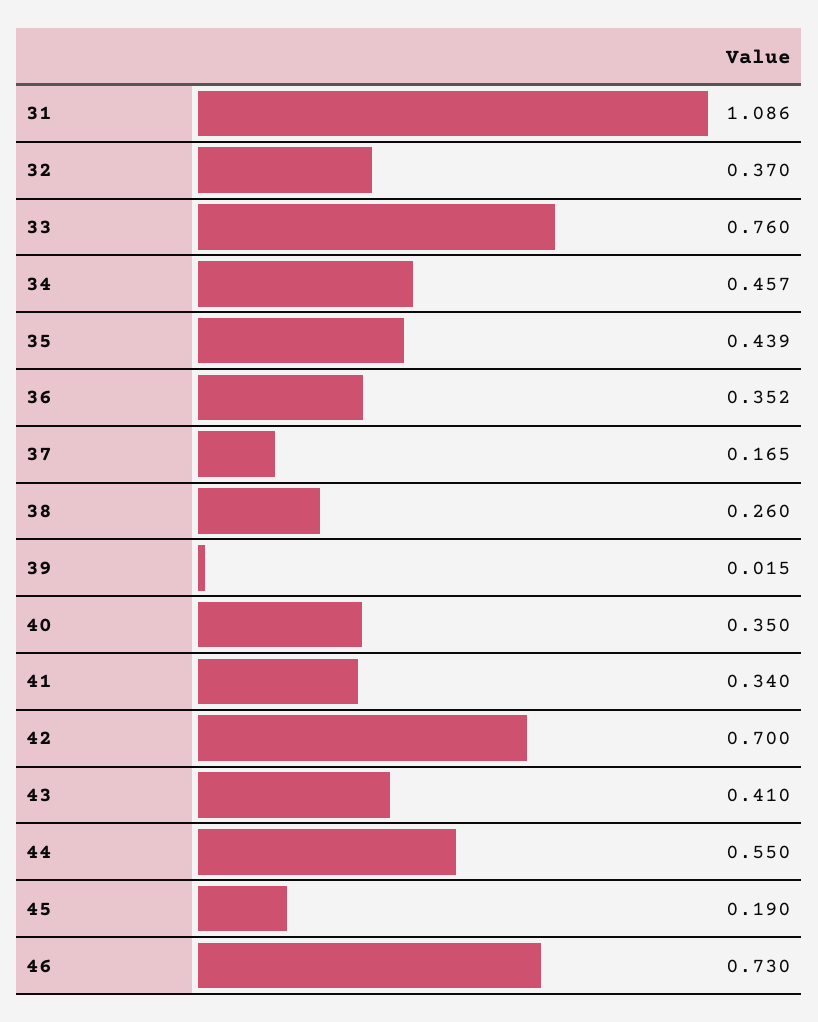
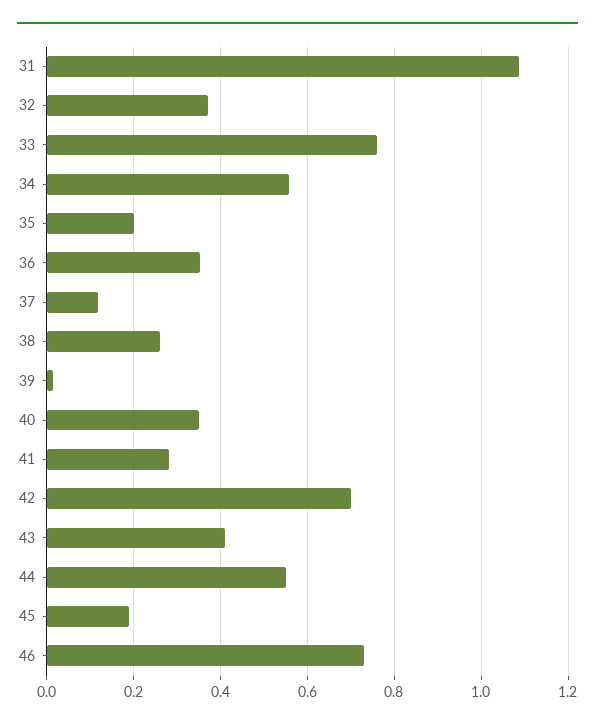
  {
    "31": 1.086,
    "32": 0.37,
    "33": 0.76,
-   "34": 0.457,
+   "34": 0.56,
-   "35": 0.439,
+   "35": 0.2,
    "36": 0.352,
-   "37": 0.165,
+   "37": 0.12,
    "38": 0.26,
    "39": 0.015,
    "40": 0.35,
-   "41": 0.34,
+   "41": 0.28,
    "42": 0.7,
    "43": 0.41,
    "44": 0.55,
    "45": 0.19,
    "46": 0.73
  }

